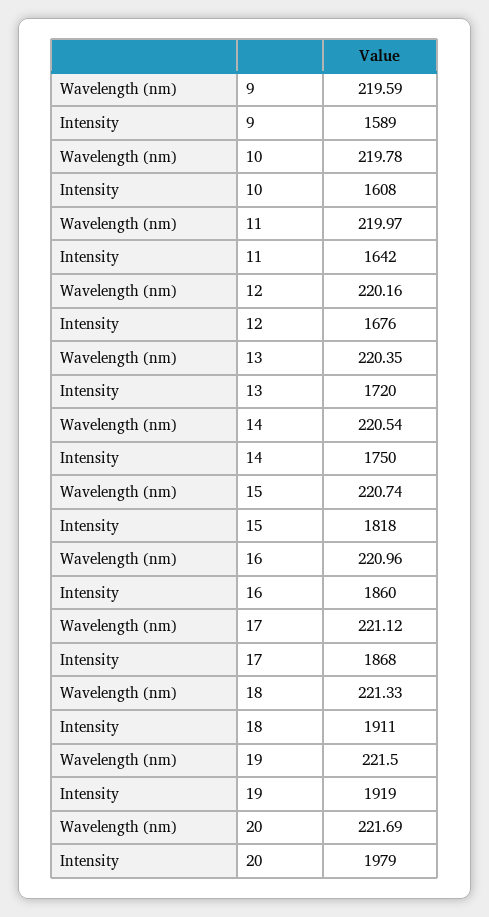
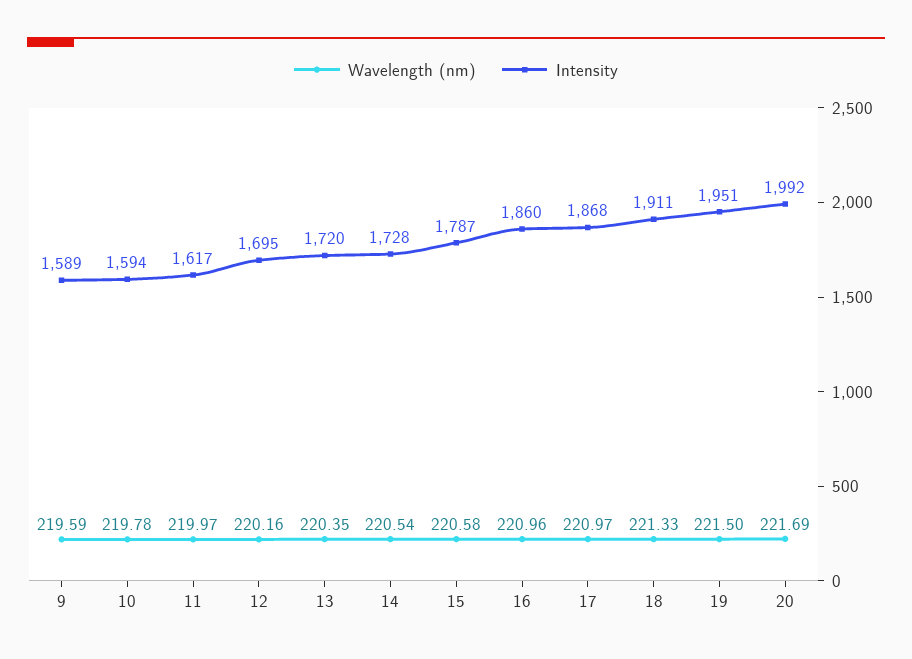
  {
    "Wavelength (nm)": {
      "9": 219.59,
      "10": 219.78,
      "11": 219.97,
      "12": 220.16,
      "13": 220.35,
      "14": 220.54,
-     "15": 220.74,
+     "15": 220.58,
      "16": 220.96,
-     "17": 221.12,
+     "17": 220.97,
      "18": 221.33,
      "19": 221.5,
      "20": 221.69
    },
    "Intensity": {
      "9": 1589,
-     "10": 1608,
+     "10": 1594,
-     "11": 1642,
+     "11": 1617,
-     "12": 1676,
+     "12": 1695,
      "13": 1720,
-     "14": 1750,
+     "14": 1728,
-     "15": 1818,
+     "15": 1787,
      "16": 1860,
      "17": 1868,
      "18": 1911,
-     "19": 1919,
+     "19": 1951,
-     "20": 1979
+     "20": 1992
    }
  }

